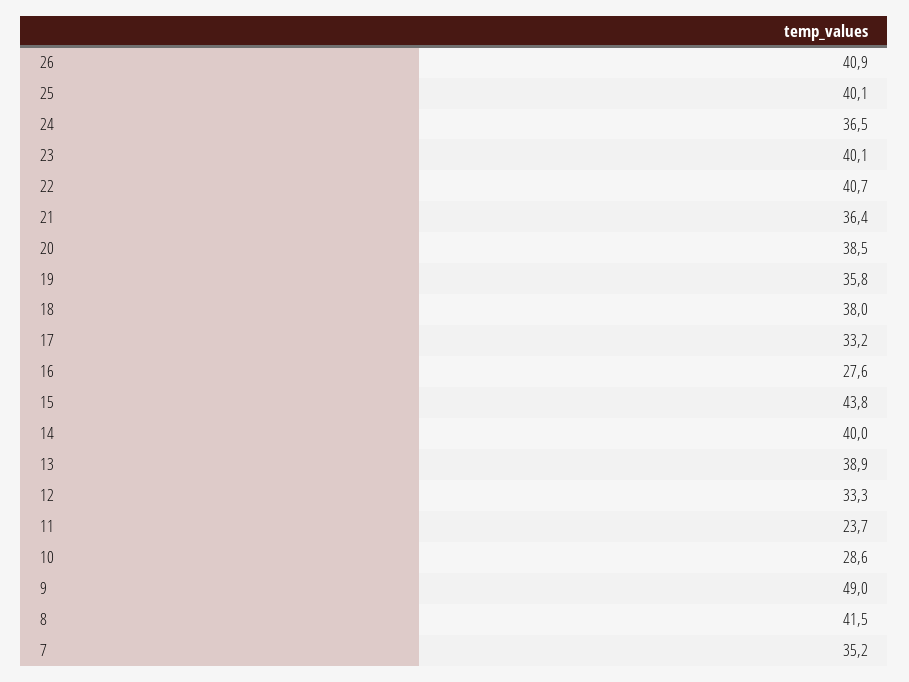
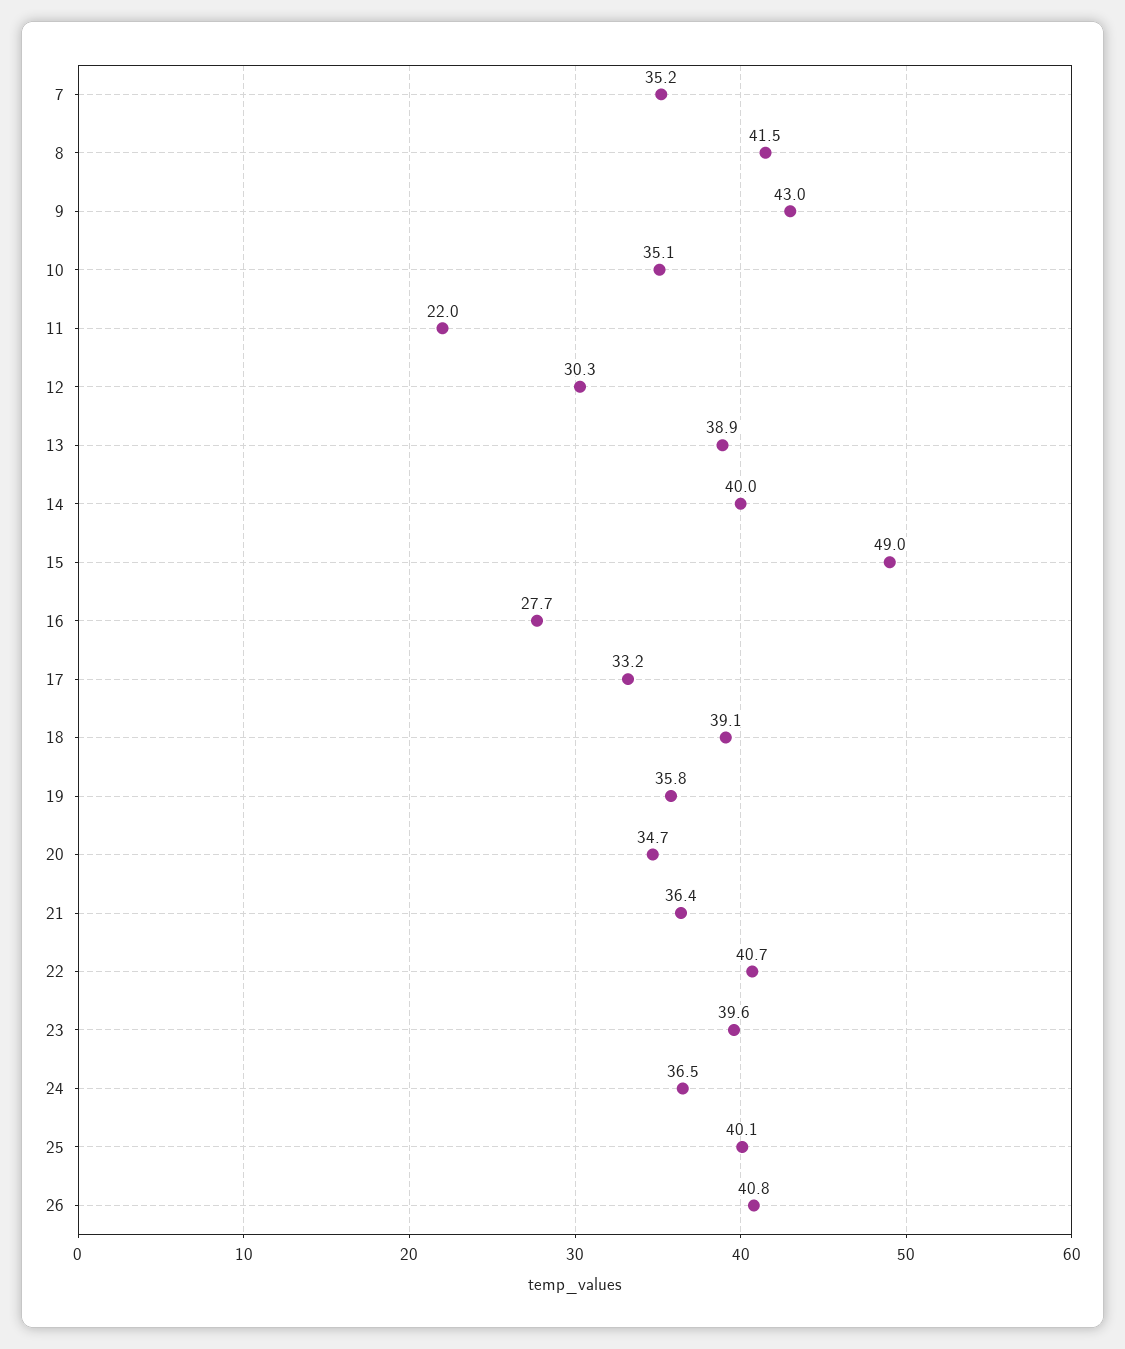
  {
-   "26": 40.9,
+   "26": 40.8,
    "25": 40.1,
    "24": 36.5,
-   "23": 40.1,
+   "23": 39.6,
    "22": 40.7,
    "21": 36.4,
-   "20": 38.5,
+   "20": 34.7,
    "19": 35.8,
-   "18": 38,
+   "18": 39.1,
    "17": 33.2,
-   "16": 27.6,
+   "16": 27.7,
-   "15": 43.8,
+   "15": 49,
    "14": 40,
    "13": 38.9,
-   "12": 33.3,
+   "12": 30.3,
-   "11": 23.7,
+   "11": 22,
-   "10": 28.6,
+   "10": 35.1,
-   "9": 49,
+   "9": 43,
    "8": 41.5,
    "7": 35.2
  }

